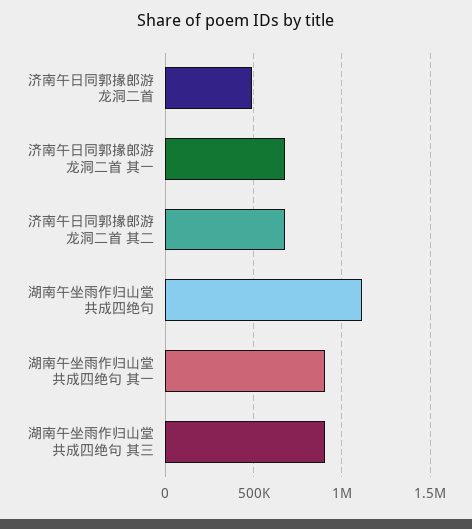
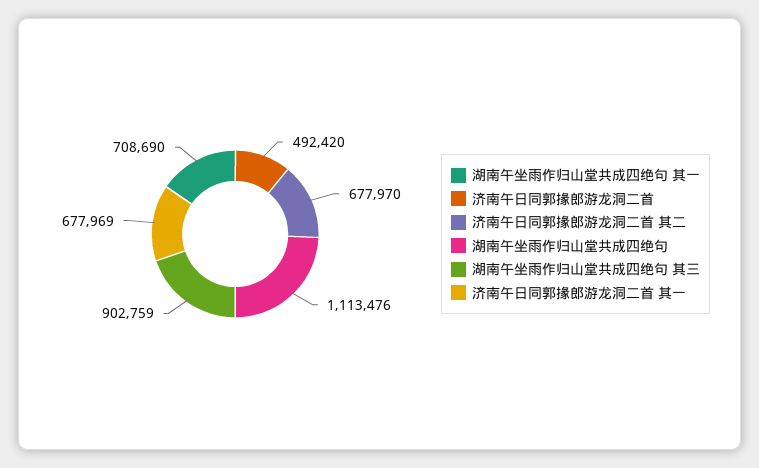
  {
    "济南午日同郭掾郎游龙洞二首": 492420,
    "济南午日同郭掾郎游龙洞二首 其一": 677969,
    "济南午日同郭掾郎游龙洞二首 其二": 677970,
    "湖南午坐雨作归山堂共成四绝句": 1113476,
-   "湖南午坐雨作归山堂共成四绝句 其一": 900000,
+   "湖南午坐雨作归山堂共成四绝句 其一": 708690,
    "湖南午坐雨作归山堂共成四绝句 其三": 902759
  }

